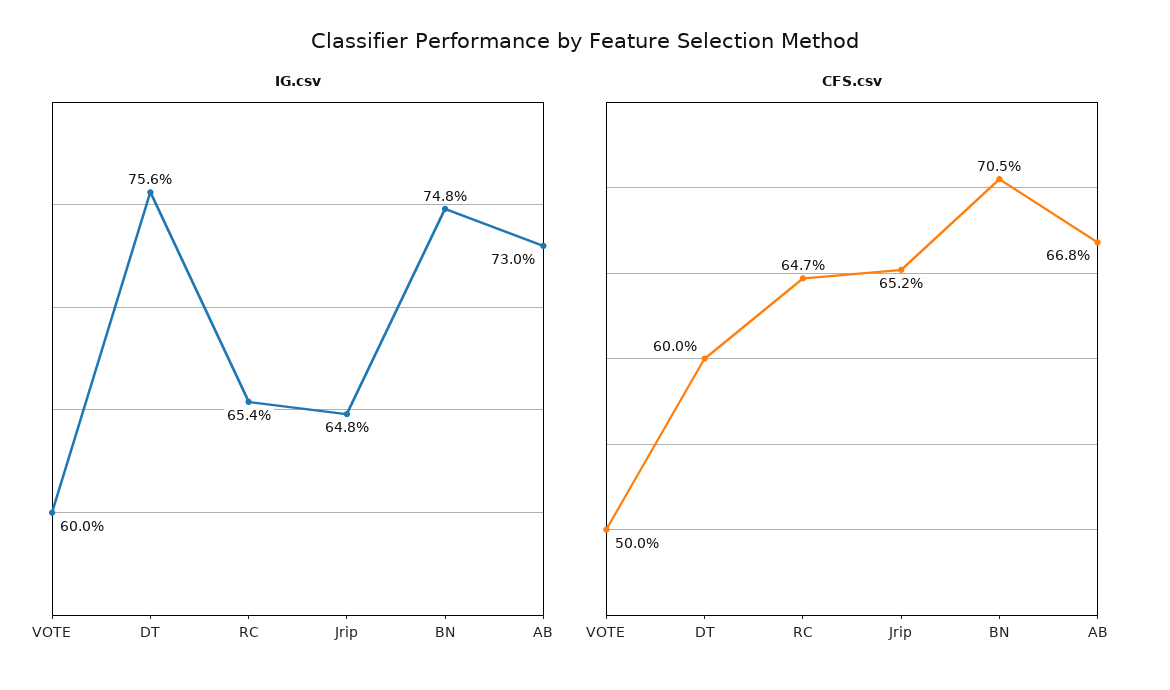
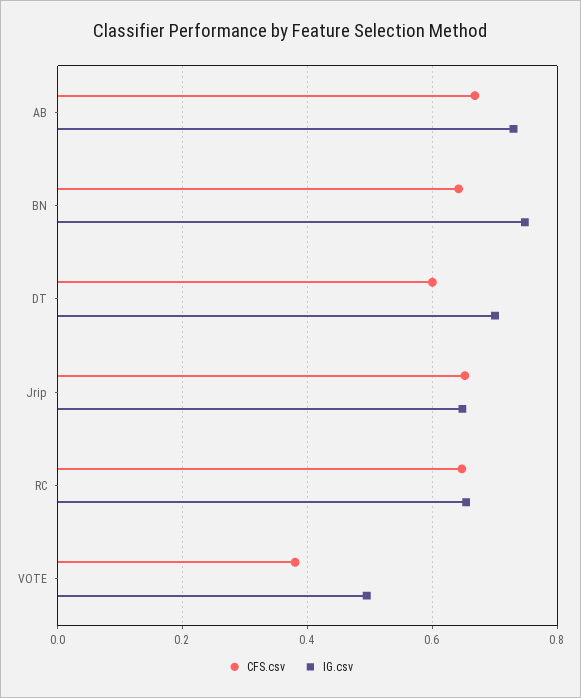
  {
    "IG.csv": {
-     "VOTE": 0.6,
+     "VOTE": 0.5,
-     "DT": 0.756,
+     "DT": 0.7,
      "RC": 0.654,
      "Jrip": 0.648,
      "BN": 0.748,
      "AB": 0.73
    },
    "CFS.csv": {
-     "VOTE": 0.5,
+     "VOTE": 0.38,
      "DT": 0.6,
      "RC": 0.647,
      "Jrip": 0.652,
-     "BN": 0.705,
+     "BN": 0.64,
      "AB": 0.668
    }
  }

